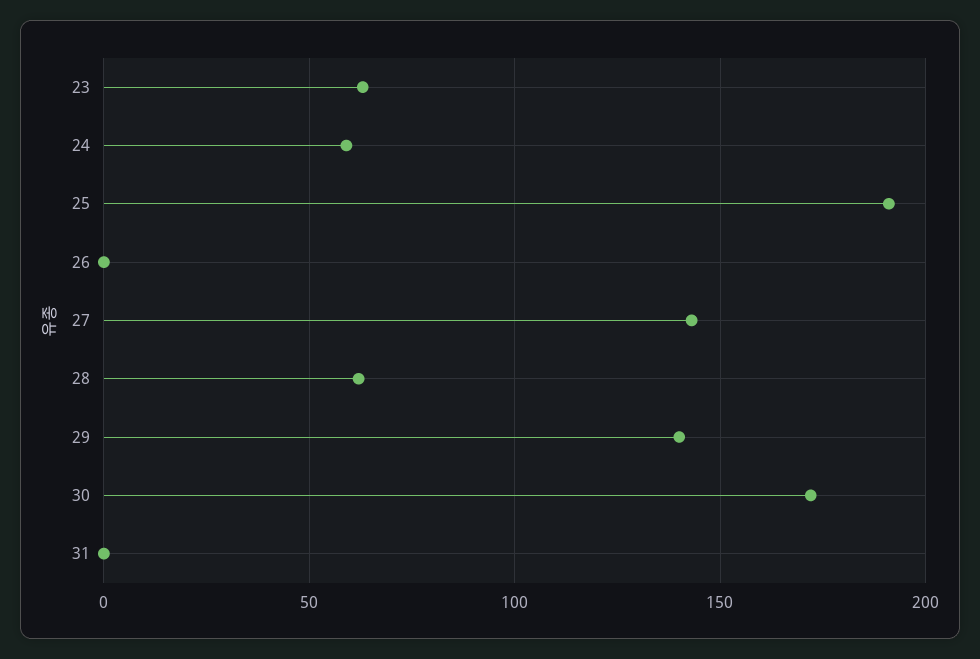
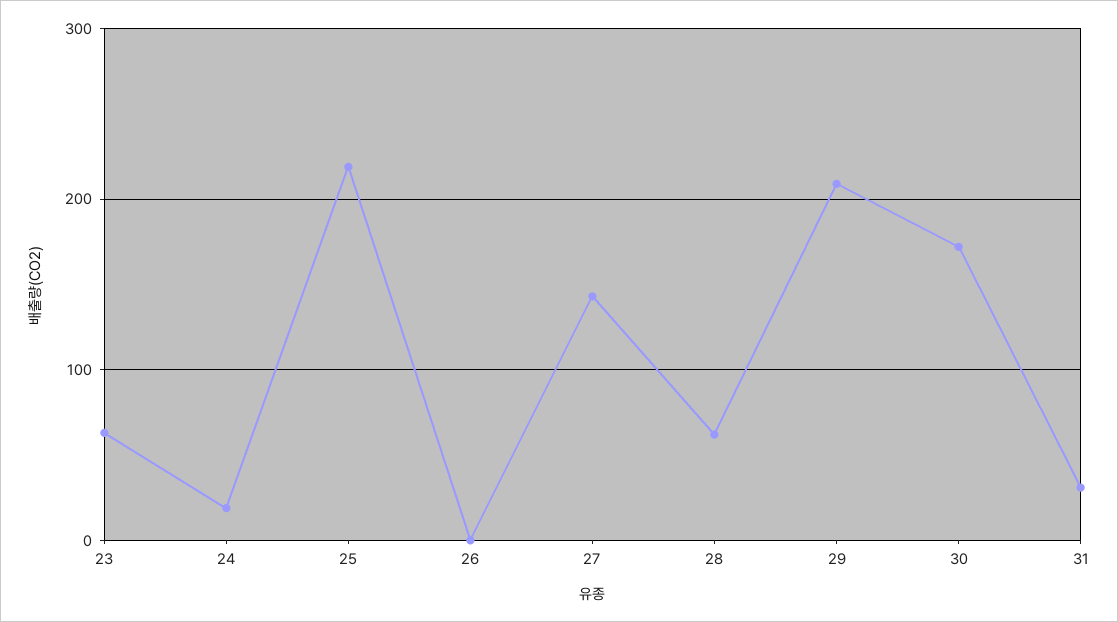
  {
    "23": 65,
-   "24": 60,
+   "24": 20,
-   "25": 190,
+   "25": 220,
    "26": 0,
    "27": 145,
    "28": 60,
-   "29": 140,
+   "29": 210,
    "30": 170,
-   "31": 0
+   "31": 30
  }

